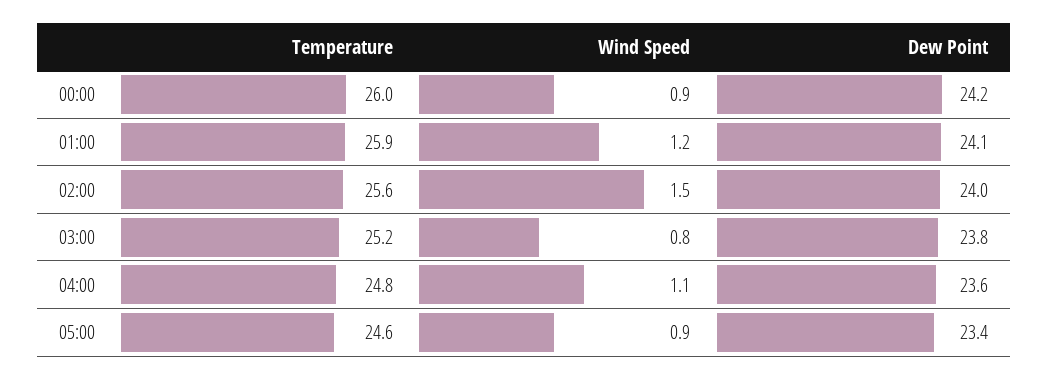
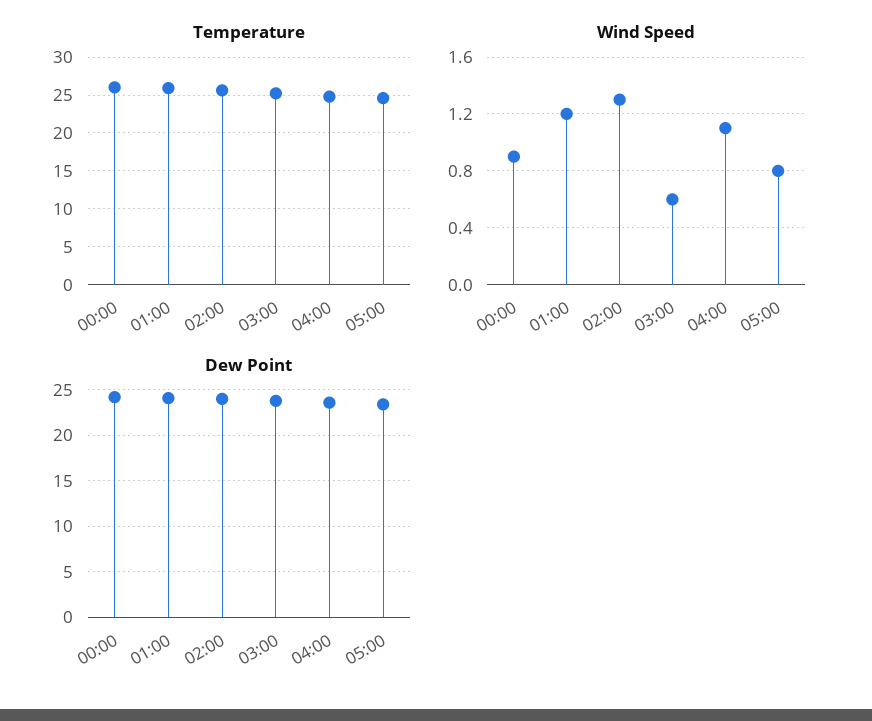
  {
    "Temperature": {
      "00:00": 26,
      "01:00": 25.9,
      "02:00": 25.6,
      "03:00": 25.2,
      "04:00": 24.8,
      "05:00": 24.6
    },
    "Wind Speed": {
      "00:00": 0.9,
      "01:00": 1.2,
-     "02:00": 1.5,
+     "02:00": 1.3,
-     "03:00": 0.8,
+     "03:00": 0.6,
      "04:00": 1.1,
-     "05:00": 0.9
+     "05:00": 0.8
    },
    "Dew Point": {
      "00:00": 24.2,
      "01:00": 24.1,
      "02:00": 24,
      "03:00": 23.8,
      "04:00": 23.6,
      "05:00": 23.4
    }
  }

